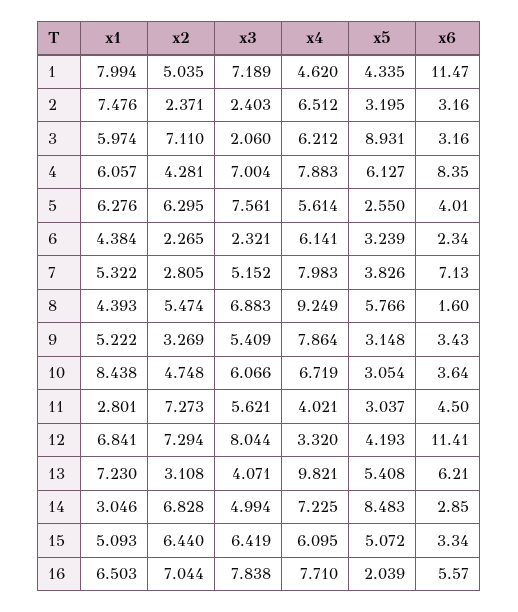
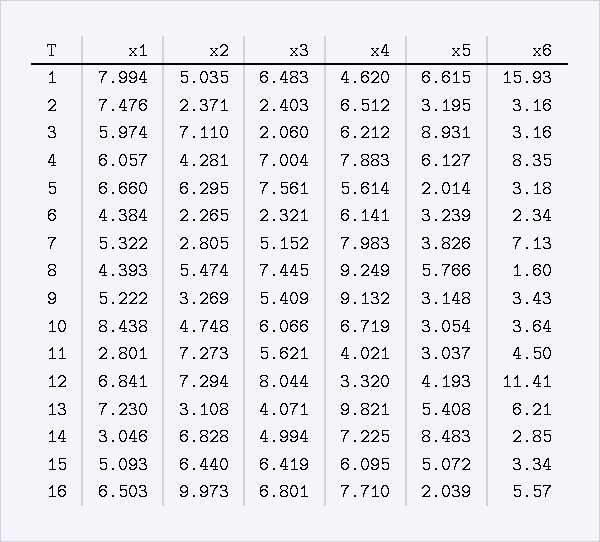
  {
    "x1": {
      "1": 7.994,
      "2": 7.476,
      "3": 5.974,
      "4": 6.057,
-     "5": 6.276,
+     "5": 6.66,
      "6": 4.384,
      "7": 5.322,
      "8": 4.393,
      "9": 5.222,
      "10": 8.438,
      "11": 2.801,
      "12": 6.841,
      "13": 7.23,
      "14": 3.046,
      "15": 5.093,
      "16": 6.503
    },
    "x2": {
      "1": 5.035,
      "2": 2.371,
      "3": 7.11,
      "4": 4.281,
      "5": 6.295,
      "6": 2.265,
      "7": 2.805,
      "8": 5.474,
      "9": 3.269,
      "10": 4.748,
      "11": 7.273,
      "12": 7.294,
      "13": 3.108,
      "14": 6.828,
      "15": 6.44,
-     "16": 7.044
+     "16": 9.973
    },
    "x3": {
-     "1": 7.189,
+     "1": 6.483,
      "2": 2.403,
      "3": 2.06,
      "4": 7.004,
      "5": 7.561,
      "6": 2.321,
      "7": 5.152,
-     "8": 6.883,
+     "8": 7.445,
      "9": 5.409,
      "10": 6.066,
      "11": 5.621,
      "12": 8.044,
      "13": 4.071,
      "14": 4.994,
      "15": 6.419,
-     "16": 7.838
+     "16": 6.801
    },
    "x4": {
      "1": 4.62,
      "2": 6.512,
      "3": 6.212,
      "4": 7.883,
      "5": 5.614,
      "6": 6.141,
      "7": 7.983,
      "8": 9.249,
-     "9": 7.864,
+     "9": 9.132,
      "10": 6.719,
      "11": 4.021,
      "12": 3.32,
      "13": 9.821,
      "14": 7.225,
      "15": 6.095,
      "16": 7.71
    },
    "x5": {
-     "1": 4.335,
+     "1": 6.615,
      "2": 3.195,
      "3": 8.931,
      "4": 6.127,
-     "5": 2.55,
+     "5": 2.014,
      "6": 3.239,
      "7": 3.826,
      "8": 5.766,
      "9": 3.148,
      "10": 3.054,
      "11": 3.037,
      "12": 4.193,
      "13": 5.408,
      "14": 8.483,
      "15": 5.072,
      "16": 2.039
    },
    "x6": {
-     "1": 11.47,
+     "1": 15.93,
      "2": 3.16,
      "3": 3.16,
      "4": 8.35,
-     "5": 4.01,
+     "5": 3.18,
      "6": 2.34,
      "7": 7.13,
      "8": 1.6,
      "9": 3.43,
      "10": 3.64,
      "11": 4.5,
      "12": 11.41,
      "13": 6.21,
      "14": 2.85,
      "15": 3.34,
      "16": 5.57
    }
  }

